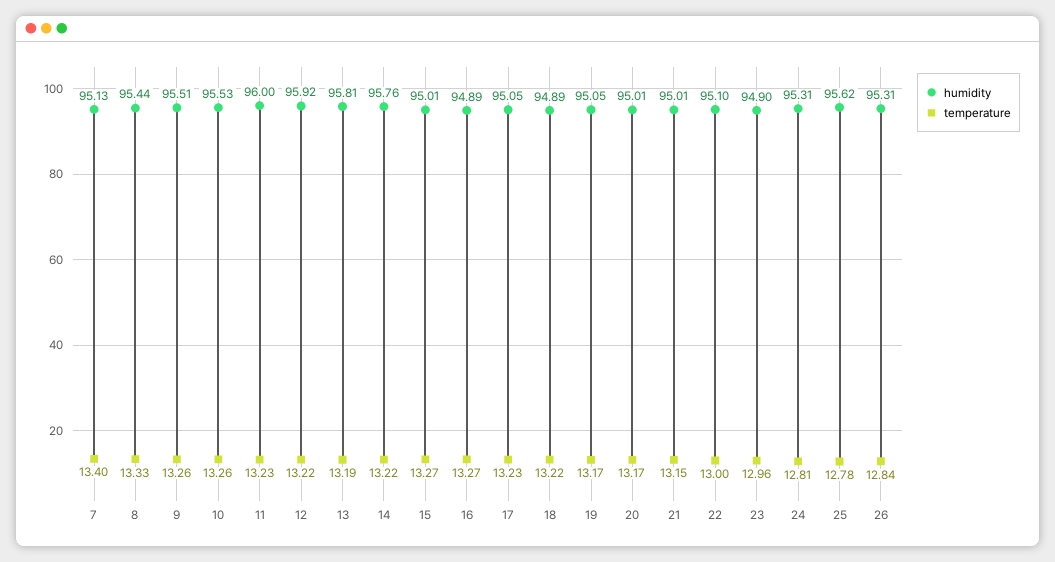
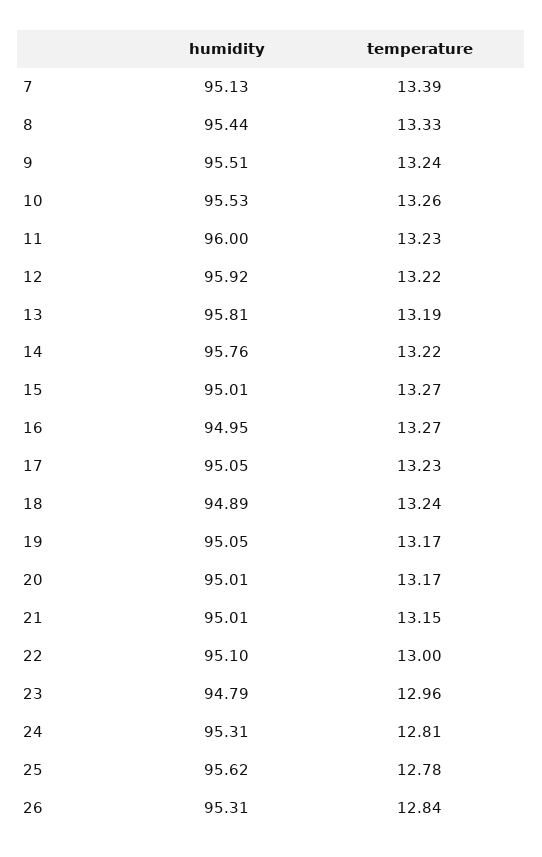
  {
    "humidity": {
      "7": 95.13,
      "8": 95.44,
      "9": 95.51,
      "10": 95.53,
      "11": 96,
      "12": 95.92,
      "13": 95.81,
      "14": 95.76,
      "15": 95.01,
-     "16": 94.89,
+     "16": 94.95,
      "17": 95.05,
      "18": 94.89,
      "19": 95.05,
      "20": 95.01,
      "21": 95.01,
      "22": 95.1,
-     "23": 94.9,
+     "23": 94.79,
      "24": 95.31,
      "25": 95.62,
      "26": 95.31
    },
    "temperature": {
-     "7": 13.4,
+     "7": 13.39,
      "8": 13.33,
-     "9": 13.26,
+     "9": 13.24,
      "10": 13.26,
      "11": 13.23,
      "12": 13.22,
      "13": 13.19,
      "14": 13.22,
      "15": 13.27,
      "16": 13.27,
      "17": 13.23,
-     "18": 13.22,
+     "18": 13.24,
      "19": 13.17,
      "20": 13.17,
      "21": 13.15,
      "22": 13,
      "23": 12.96,
      "24": 12.81,
      "25": 12.78,
      "26": 12.84
    }
  }

